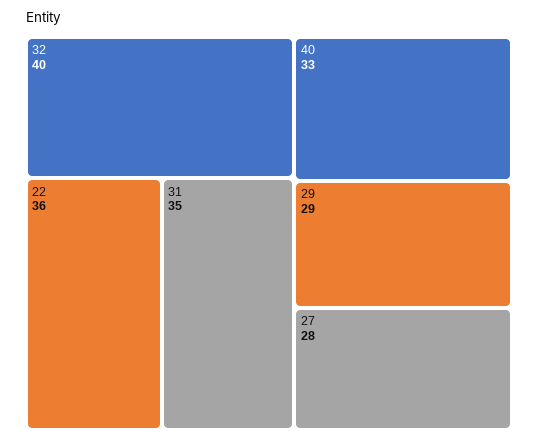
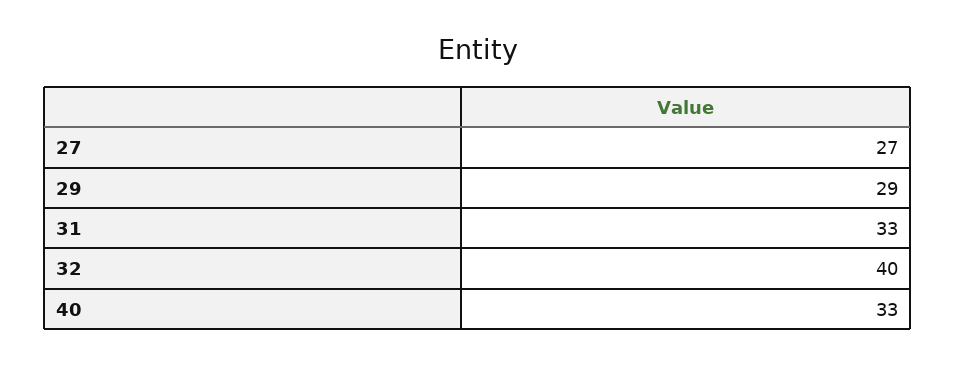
  {
    "32": 40,
-   "22": 36,
-   "31": 35,
+   "31": 33,
    "40": 33,
    "29": 29,
-   "27": 28
+   "27": 27
  }

